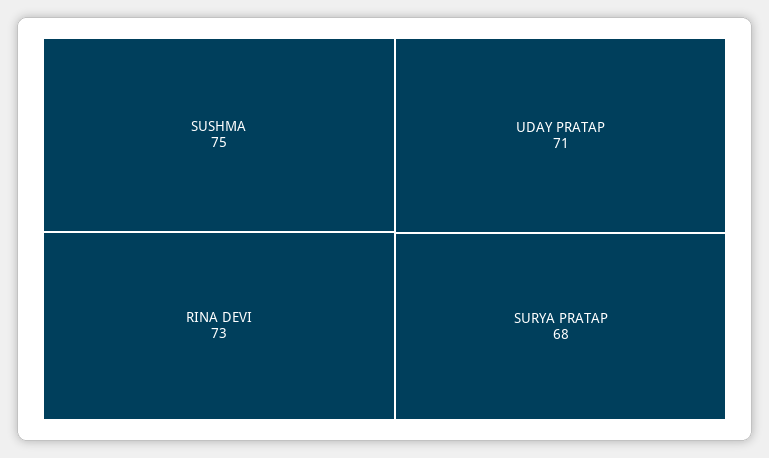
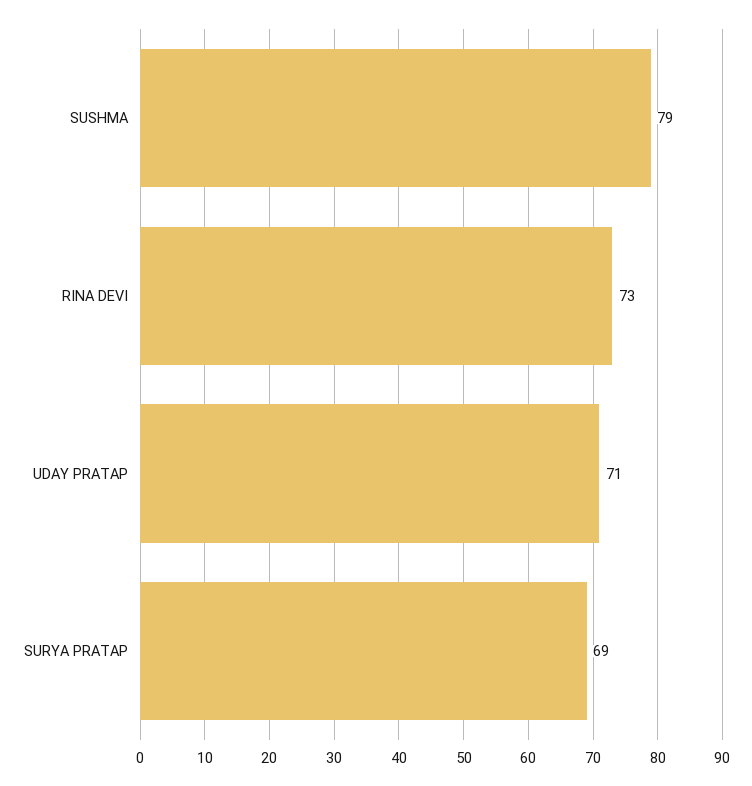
  {
-   "SUSHMA": 75,
+   "SUSHMA": 79,
    "RINA DEVI": 73,
    "UDAY PRATAP": 71,
-   "SURYA PRATAP": 68
+   "SURYA PRATAP": 69
  }

